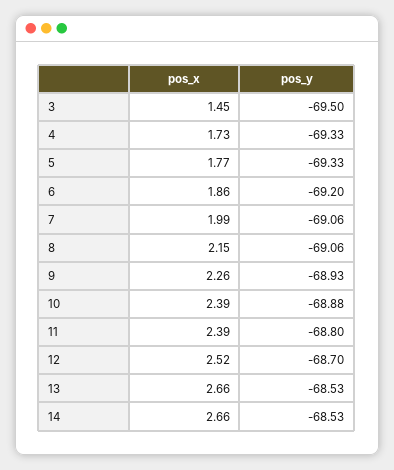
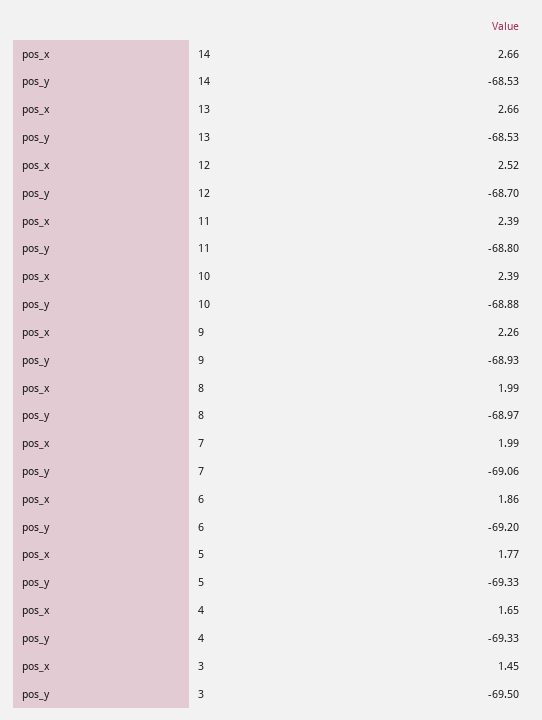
  {
    "pos_x": {
      "3": 1.45,
-     "4": 1.73,
+     "4": 1.65,
      "5": 1.77,
      "6": 1.86,
      "7": 1.99,
-     "8": 2.15,
+     "8": 1.99,
      "9": 2.26,
      "10": 2.39,
      "11": 2.39,
      "12": 2.52,
      "13": 2.66,
      "14": 2.66
    },
    "pos_y": {
      "3": -69.5,
      "4": -69.33,
      "5": -69.33,
      "6": -69.2,
      "7": -69.06,
-     "8": -69.06,
+     "8": -68.97,
      "9": -68.93,
      "10": -68.88,
      "11": -68.8,
      "12": -68.7,
      "13": -68.53,
      "14": -68.53
    }
  }

